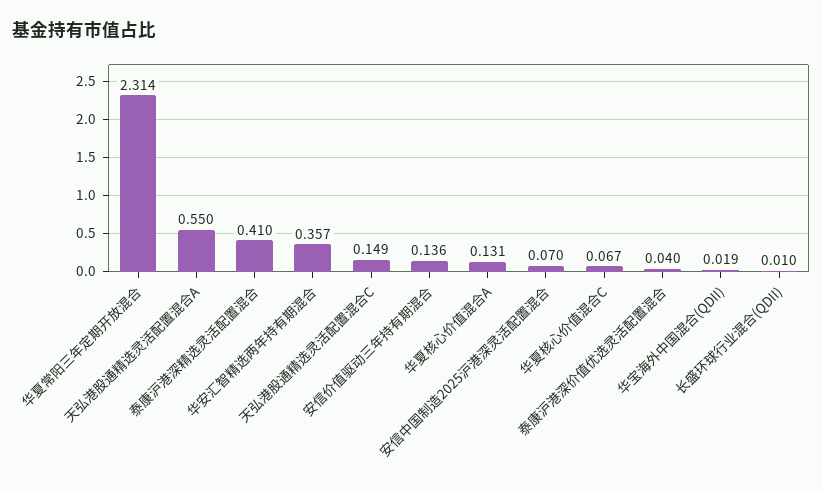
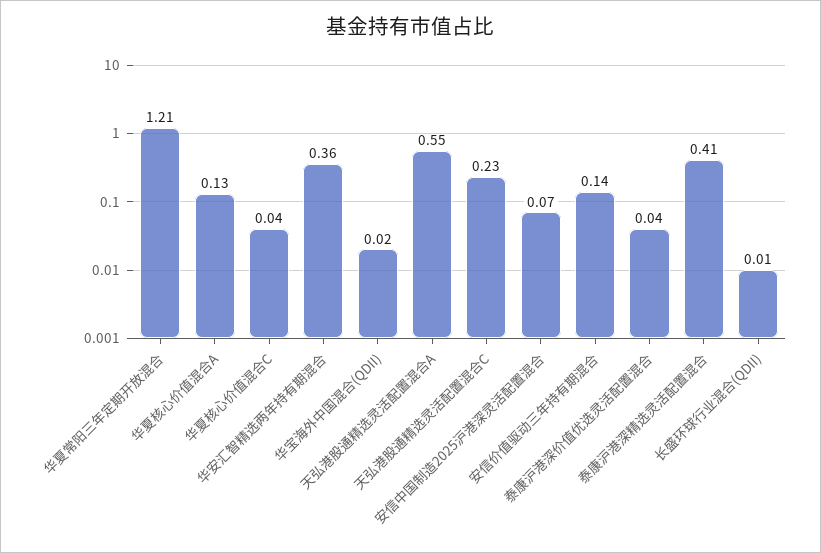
  {
-   "华夏常阳三年定期开放混合": 2.314,
+   "华夏常阳三年定期开放混合": 1.21,
    "天弘港股通精选灵活配置混合A": 0.55,
    "泰康沪港深精选灵活配置混合": 0.41,
    "华安汇智精选两年持有期混合": 0.357,
-   "天弘港股通精选灵活配置混合C": 0.149,
+   "天弘港股通精选灵活配置混合C": 0.23,
    "安信价值驱动三年持有期混合": 0.136,
    "华夏核心价值混合A": 0.131,
    "安信中国制造2025沪港深灵活配置混合": 0.07,
-   "华夏核心价值混合C": 0.067,
+   "华夏核心价值混合C": 0.04,
    "泰康沪港深价值优选灵活配置混合": 0.04,
    "华宝海外中国混合(QDII)": 0.019,
    "长盛环球行业混合(QDII)": 0.01
  }

